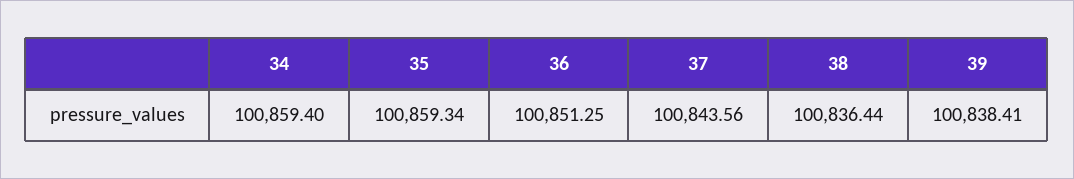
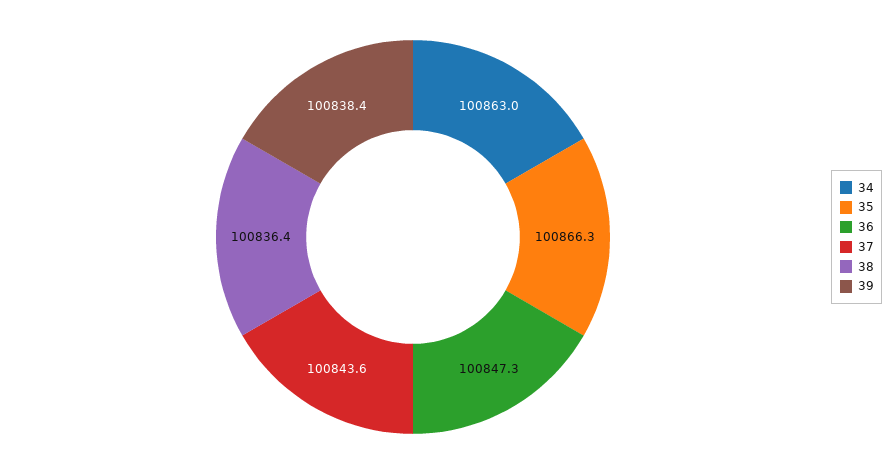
  {
-   "34": 100859.4,
+   "34": 100863,
-   "35": 100859.34,
+   "35": 100866.3,
-   "36": 100851.25,
+   "36": 100847.3,
    "37": 100843.56,
    "38": 100836.44,
    "39": 100838.41
  }

